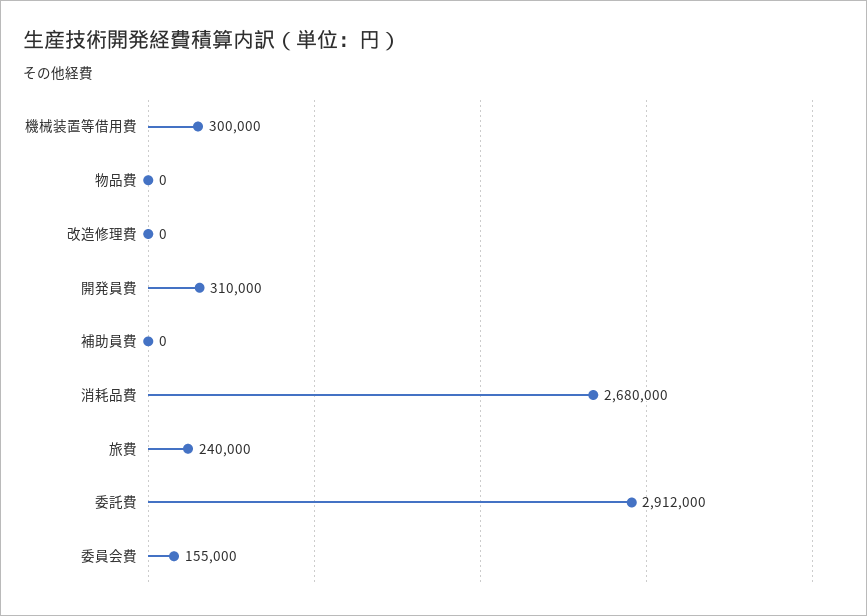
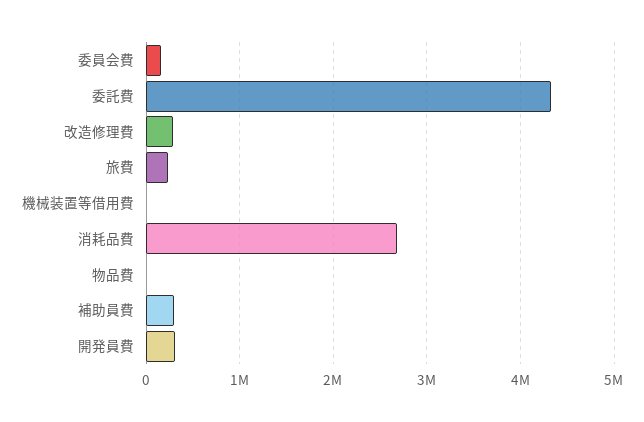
  {
-   "機械装置等借用費": 300000,
+   "機械装置等借用費": 0,
    "物品費": 0,
-   "改造修理費": 0,
+   "改造修理費": 300000,
    "開発員費": 310000,
-   "補助員費": 0,
+   "補助員費": 300000,
    "消耗品費": 2680000,
    "旅費": 240000,
-   "委託費": 2912000,
+   "委託費": 4300000,
    "委員会費": 155000
  }

